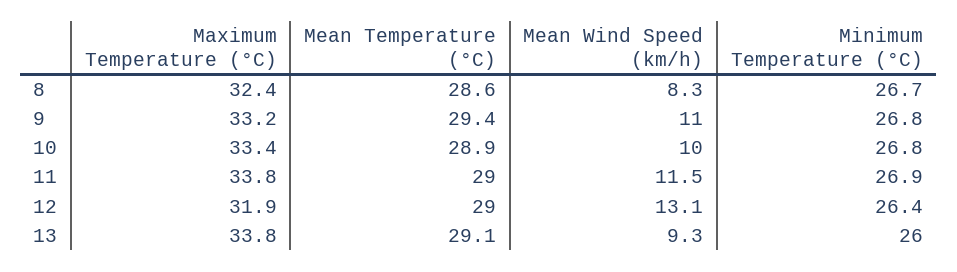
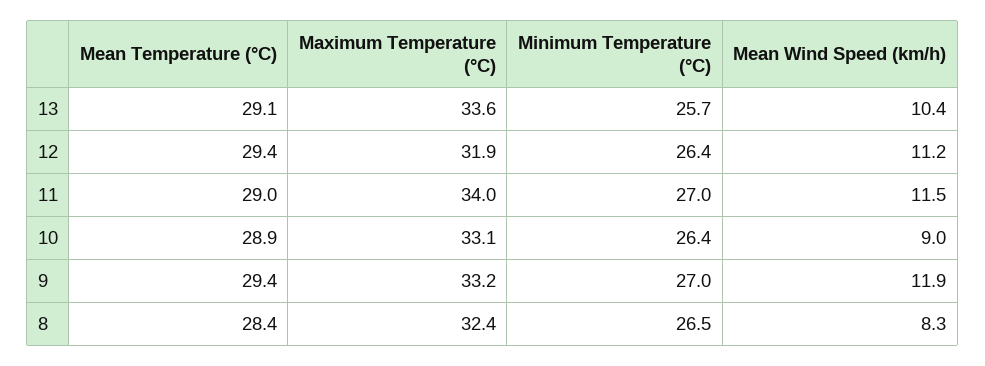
  {
    "Maximum Temperature (°C)": {
      "8": 32.4,
      "9": 33.2,
-     "10": 33.4,
+     "10": 33.1,
-     "11": 33.8,
+     "11": 34,
      "12": 31.9,
-     "13": 33.8
+     "13": 33.6
    },
    "Mean Temperature (°C)": {
-     "8": 28.6,
+     "8": 28.4,
      "9": 29.4,
      "10": 28.9,
      "11": 29,
-     "12": 29,
+     "12": 29.4,
      "13": 29.1
    },
    "Mean Wind Speed (km/h)": {
      "8": 8.3,
-     "9": 11,
+     "9": 11.9,
-     "10": 10,
+     "10": 9,
      "11": 11.5,
-     "12": 13.1,
+     "12": 11.2,
-     "13": 9.3
+     "13": 10.4
    },
    "Minimum Temperature (°C)": {
-     "8": 26.7,
+     "8": 26.5,
-     "9": 26.8,
+     "9": 27,
-     "10": 26.8,
+     "10": 26.4,
-     "11": 26.9,
+     "11": 27,
      "12": 26.4,
-     "13": 26
+     "13": 25.7
    }
  }

